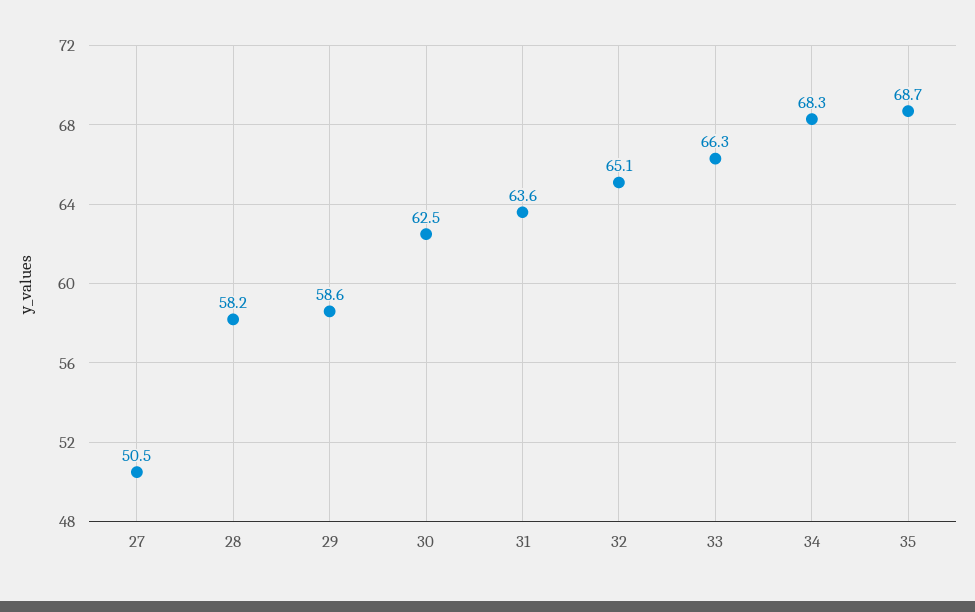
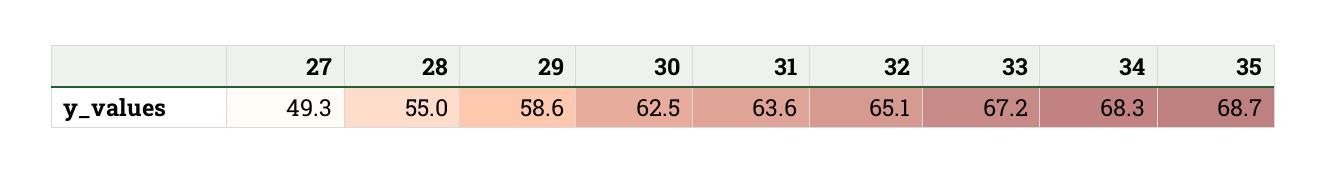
  {
-   "27": 50.5,
+   "27": 49.3,
-   "28": 58.2,
+   "28": 55,
    "29": 58.6,
    "30": 62.5,
    "31": 63.6,
    "32": 65.1,
-   "33": 66.3,
+   "33": 67.2,
    "34": 68.3,
    "35": 68.7
  }

